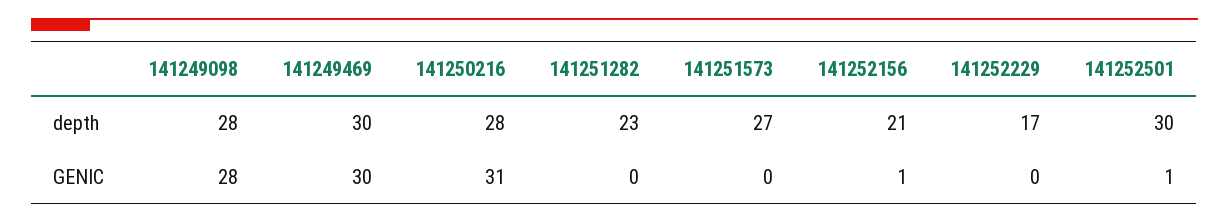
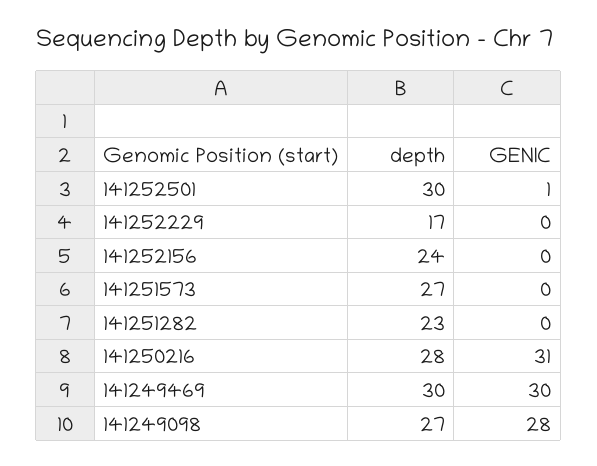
  {
    "141249098": {
-     "depth": 28,
+     "depth": 27,
      "GENIC": 28
    },
    "141249469": {
      "depth": 30,
      "GENIC": 30
    },
    "141250216": {
      "depth": 28,
      "GENIC": 31
    },
    "141251282": {
      "depth": 23,
      "GENIC": 0
    },
    "141251573": {
      "depth": 27,
      "GENIC": 0
    },
    "141252156": {
-     "depth": 21,
+     "depth": 24,
-     "GENIC": 1
+     "GENIC": 0
    },
    "141252229": {
      "depth": 17,
      "GENIC": 0
    },
    "141252501": {
      "depth": 30,
      "GENIC": 1
    }
  }

